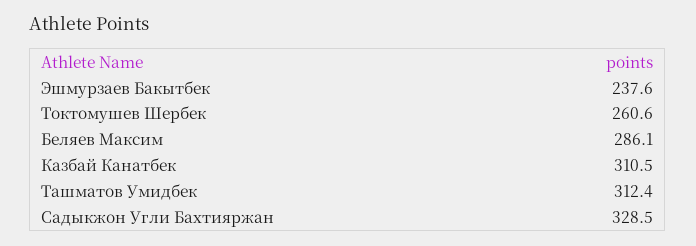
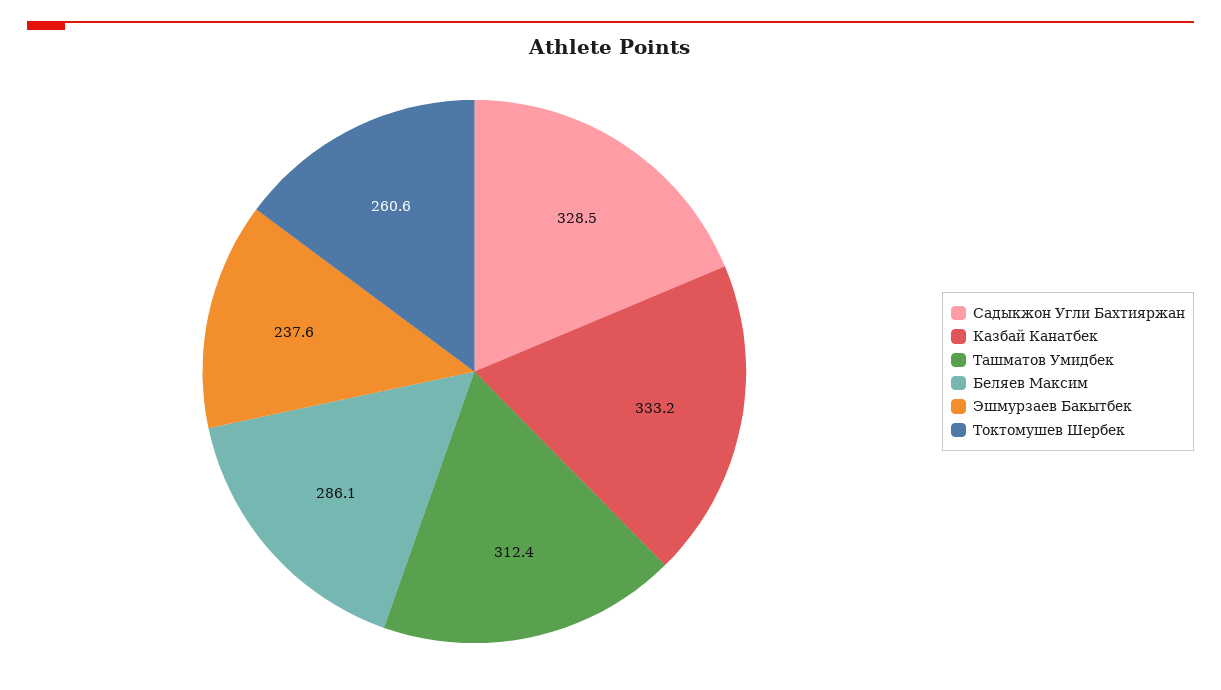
  {
    "Эшмурзаев Бакытбек": 237.6,
    "Токтомушев Шербек": 260.6,
    "Беляев Максим": 286.1,
-   "Казбай Канатбек": 310.5,
+   "Казбай Канатбек": 333.2,
    "Ташматов Умидбек": 312.4,
    "Садыкжон Угли Бахтияржан": 328.5
  }

